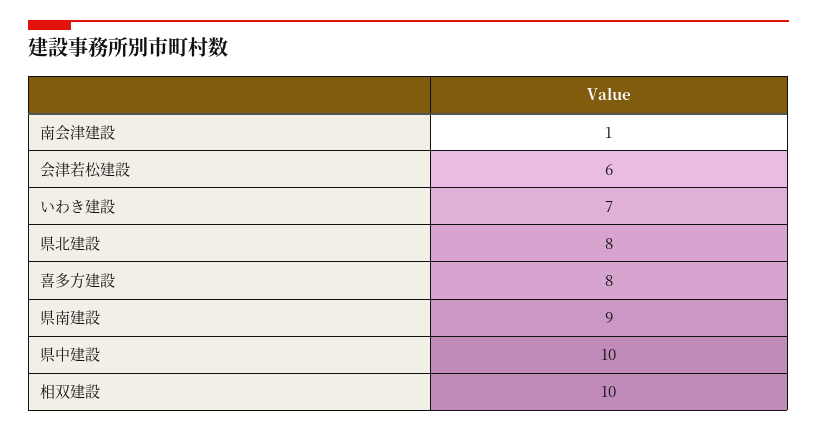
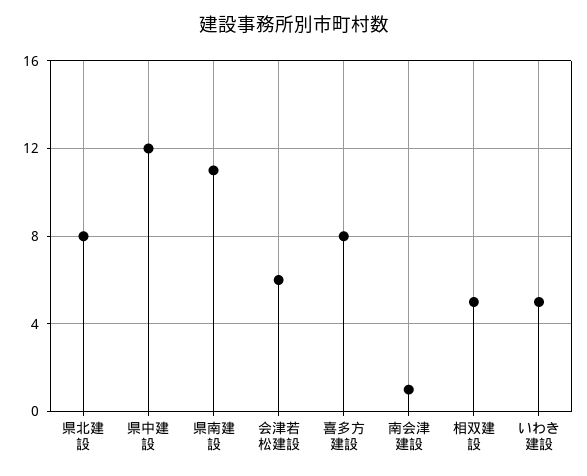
  {
    "南会津建設": 1,
    "会津若松建設": 6,
-   "いわき建設": 7,
+   "いわき建設": 5,
    "県北建設": 8,
    "喜多方建設": 8,
-   "県南建設": 9,
+   "県南建設": 11,
-   "県中建設": 10,
+   "県中建設": 12,
-   "相双建設": 10
+   "相双建設": 5
  }

